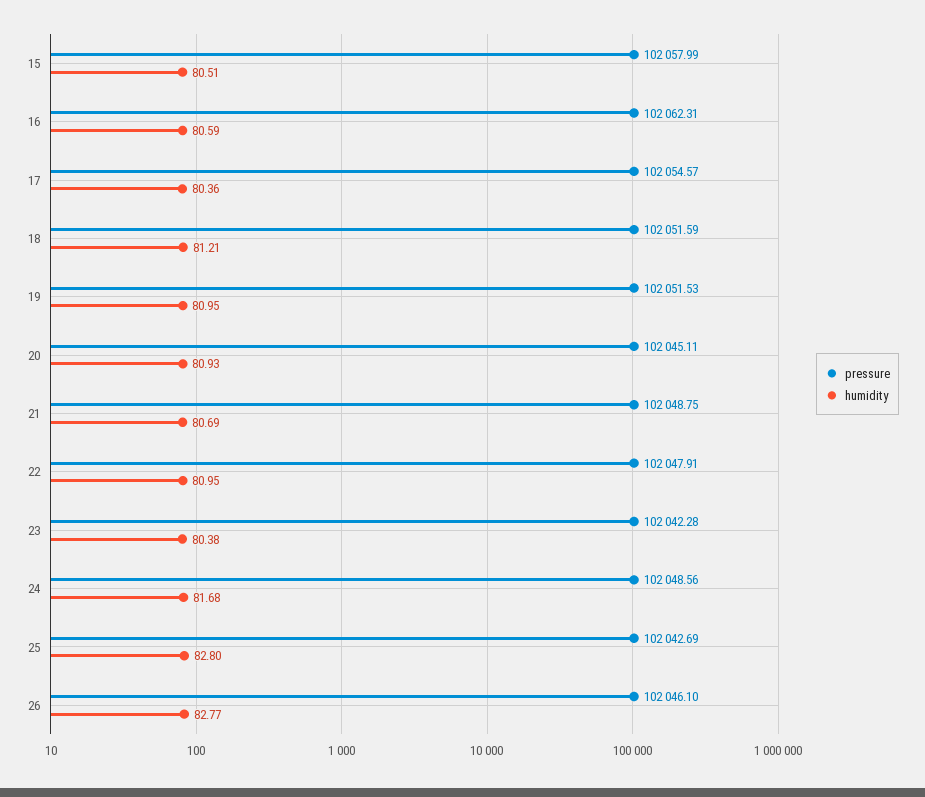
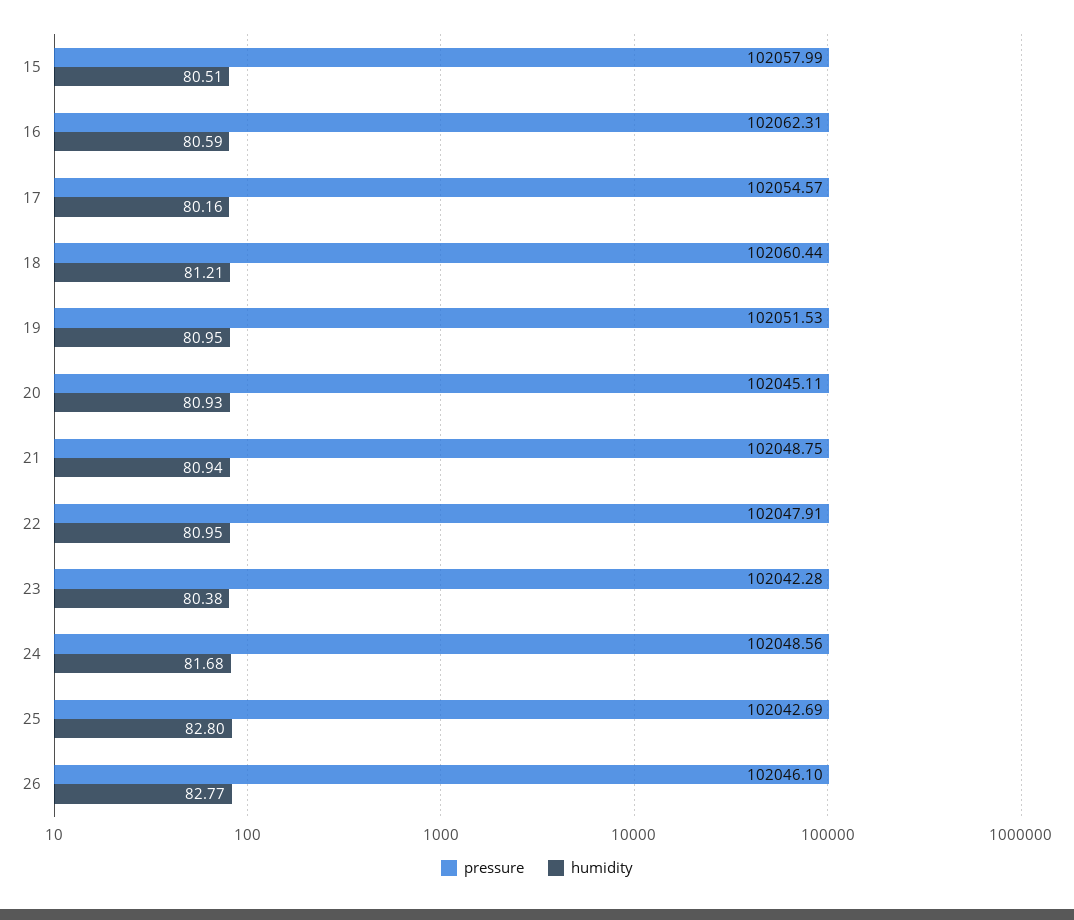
  {
    "pressure": {
      "15": 102057.99,
      "16": 102062.31,
      "17": 102054.57,
-     "18": 102051.59,
+     "18": 102060.44,
      "19": 102051.53,
      "20": 102045.11,
      "21": 102048.75,
      "22": 102047.91,
      "23": 102042.28,
      "24": 102048.56,
      "25": 102042.69,
      "26": 102046.1
    },
    "humidity": {
      "15": 80.51,
      "16": 80.59,
-     "17": 80.36,
+     "17": 80.16,
      "18": 81.21,
      "19": 80.95,
      "20": 80.93,
-     "21": 80.69,
+     "21": 80.94,
      "22": 80.95,
      "23": 80.38,
      "24": 81.68,
      "25": 82.8,
      "26": 82.77
    }
  }

